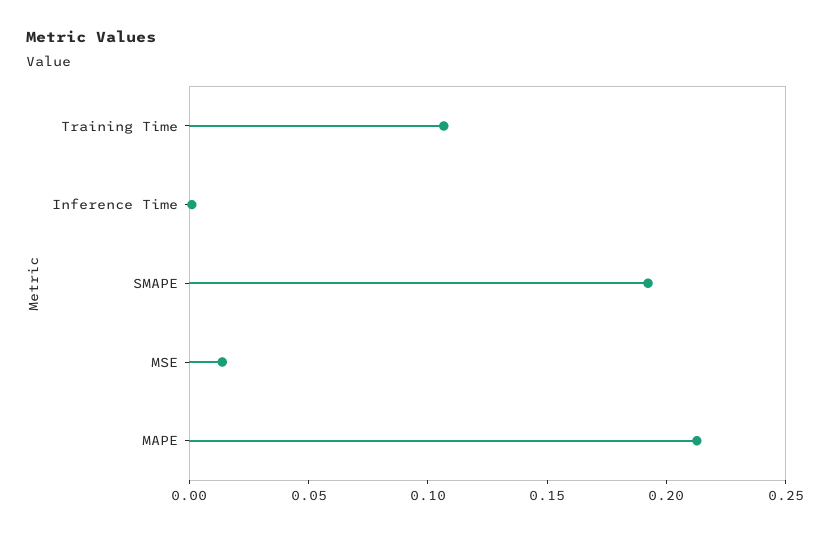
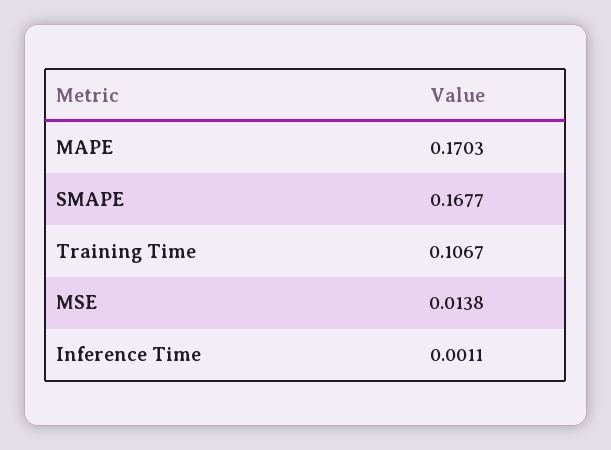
  {
    "Training Time": 0.1067,
    "Inference Time": 0.0011,
-   "SMAPE": 0.19,
+   "SMAPE": 0.1677,
    "MSE": 0.0138,
-   "MAPE": 0.21
+   "MAPE": 0.1703
  }

